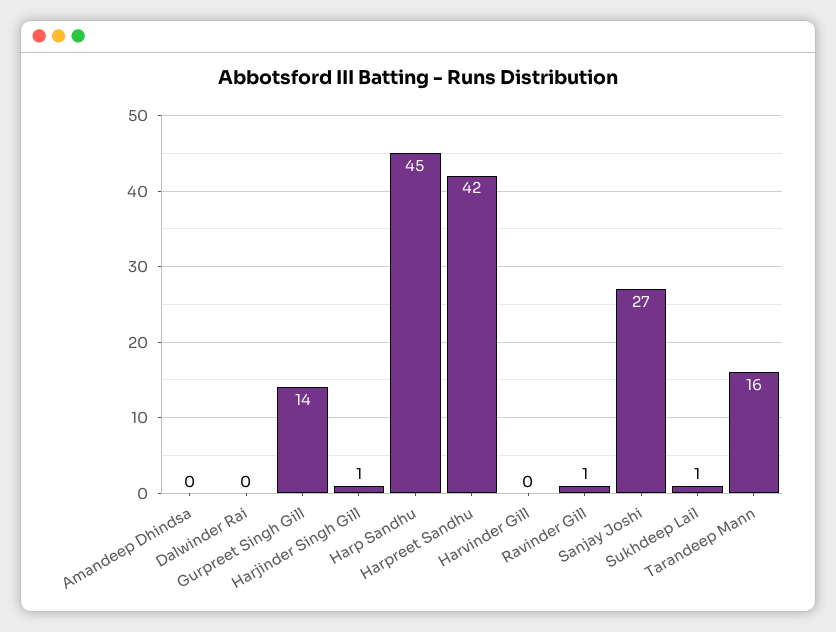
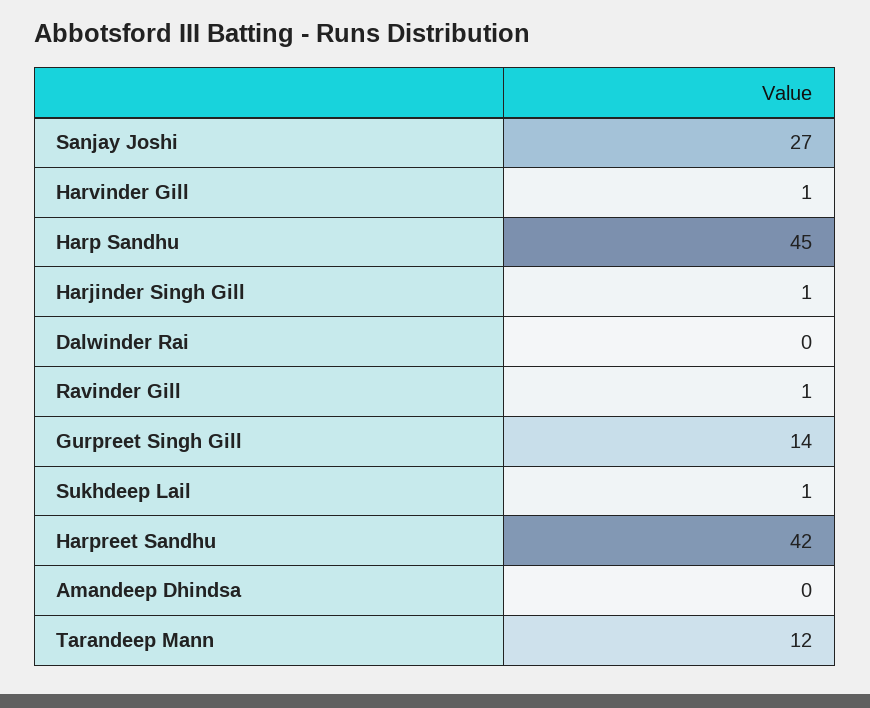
  {
    "Amandeep Dhindsa": 0,
    "Dalwinder Rai": 0,
    "Gurpreet Singh Gill": 14,
    "Harjinder Singh Gill": 1,
    "Harp Sandhu": 45,
    "Harpreet Sandhu": 42,
-   "Harvinder Gill": 0,
+   "Harvinder Gill": 1,
    "Ravinder Gill": 1,
    "Sanjay Joshi": 27,
    "Sukhdeep Lail": 1,
-   "Tarandeep Mann": 16
+   "Tarandeep Mann": 12
  }

